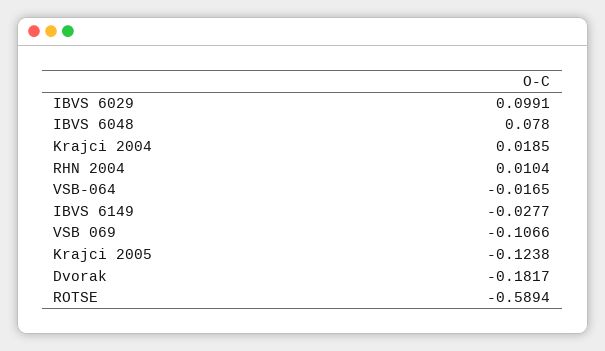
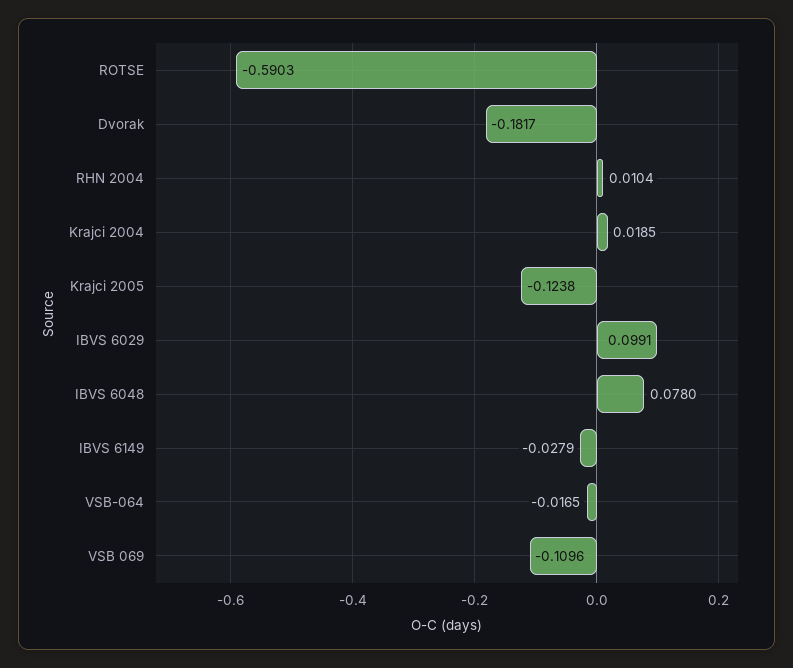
  {
    "IBVS 6029": 0.0991,
    "IBVS 6048": 0.078,
    "Krajci 2004": 0.0185,
    "RHN 2004": 0.0104,
    "VSB-064": -0.0165,
-   "IBVS 6149": -0.0277,
+   "IBVS 6149": -0.0279,
-   "VSB 069": -0.1066,
+   "VSB 069": -0.1096,
    "Krajci 2005": -0.1238,
    "Dvorak": -0.1817,
-   "ROTSE": -0.5894
+   "ROTSE": -0.5903
  }

